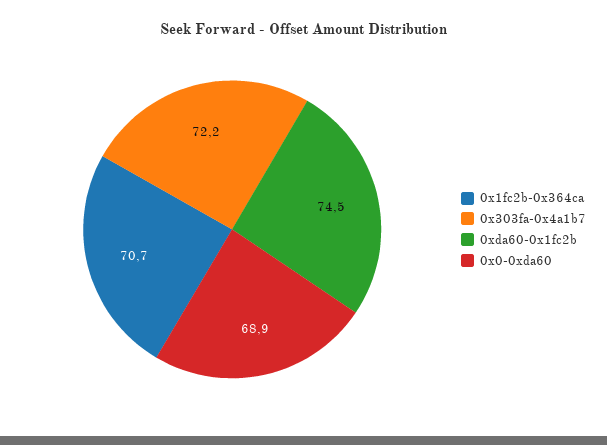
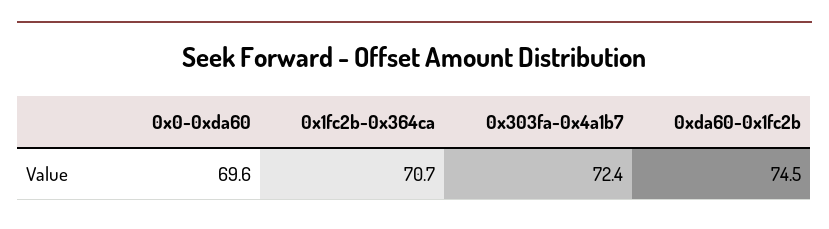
  {
    "0x1fc2b-0x364ca": 70.7,
-   "0x303fa-0x4a1b7": 72.2,
+   "0x303fa-0x4a1b7": 72.4,
    "0xda60-0x1fc2b": 74.5,
-   "0x0-0xda60": 68.9
+   "0x0-0xda60": 69.6
  }

